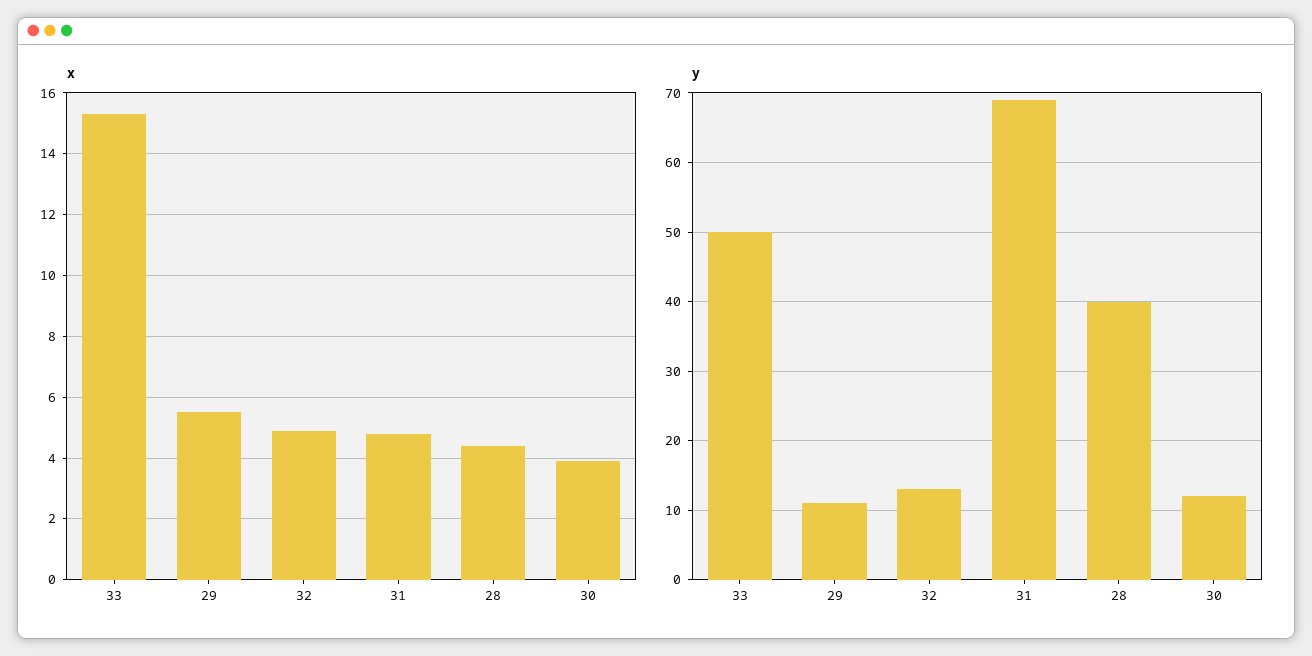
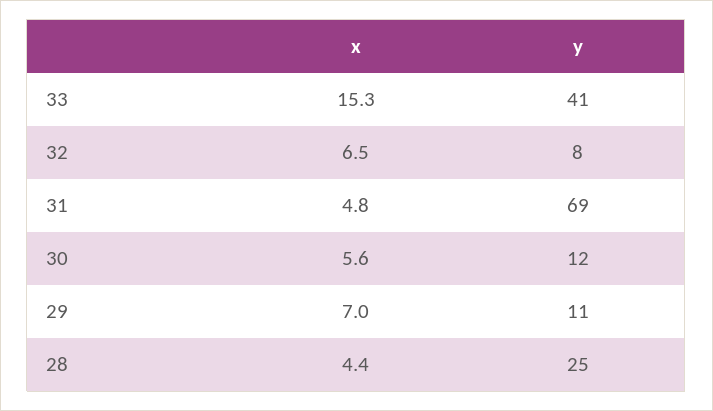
  {
    "x": {
      "33": 15.3,
-     "29": 5.5,
+     "29": 7,
-     "32": 5,
+     "32": 6.5,
      "31": 4.8,
      "28": 4.4,
-     "30": 4
+     "30": 5.6
    },
    "y": {
-     "33": 50,
+     "33": 41,
      "29": 11,
-     "32": 13,
+     "32": 8,
      "31": 69,
-     "28": 40,
+     "28": 25,
      "30": 12
    }
  }

